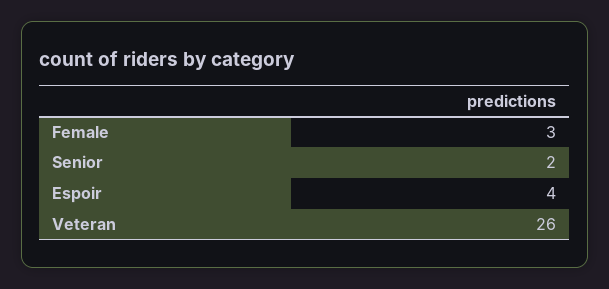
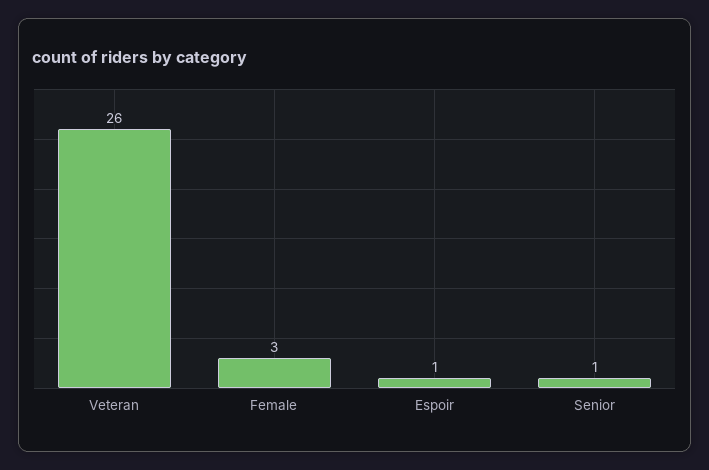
  {
    "Female": 3,
-   "Senior": 2,
+   "Senior": 1,
-   "Espoir": 4,
+   "Espoir": 1,
    "Veteran": 26
  }

